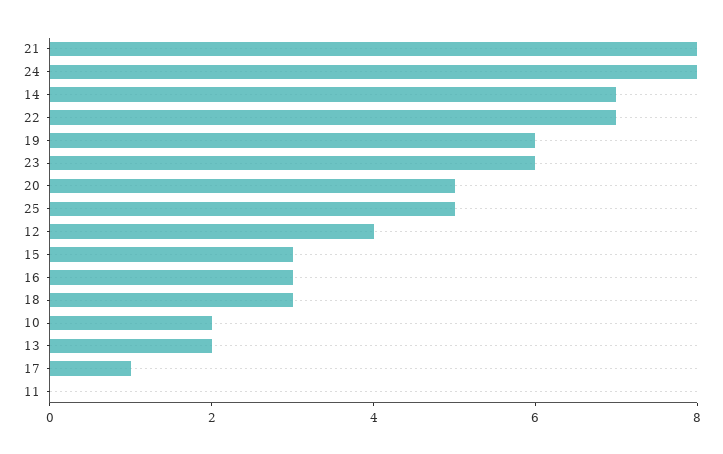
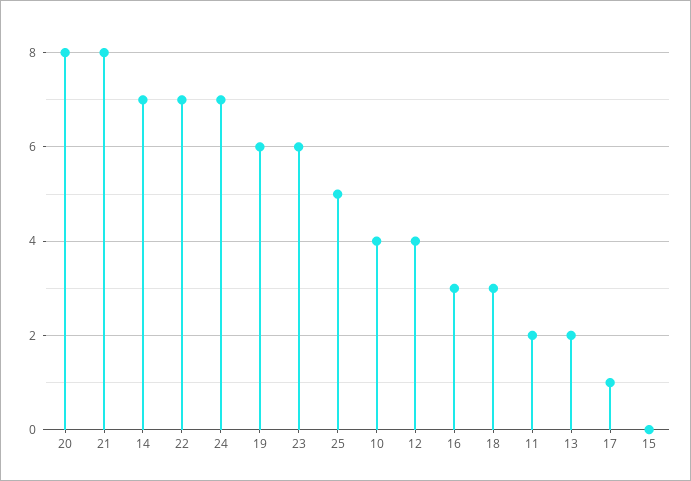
  {
    "21": 8,
-   "24": 8,
+   "24": 7,
    "14": 7,
    "22": 7,
    "19": 6,
    "23": 6,
-   "20": 5,
+   "20": 8,
    "25": 5,
    "12": 4,
-   "15": 3,
+   "15": 0,
    "16": 3,
    "18": 3,
-   "10": 2,
+   "10": 4,
    "13": 2,
    "17": 1,
-   "11": 0
+   "11": 2
  }

